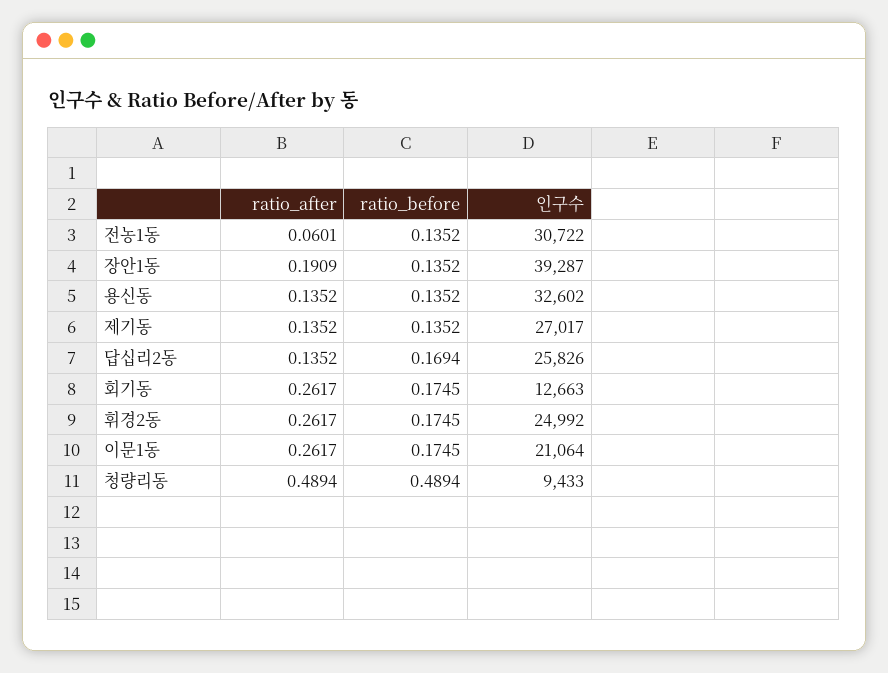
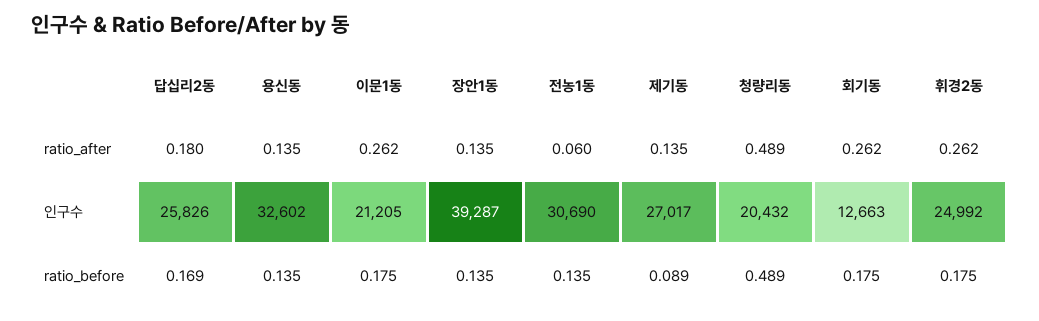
  {
    "ratio_after": {
      "전농1동": 0.0601,
-     "장안1동": 0.1909,
+     "장안1동": 0.135,
      "용신동": 0.1352,
      "제기동": 0.1352,
-     "답십리2동": 0.1352,
+     "답십리2동": 0.18,
      "회기동": 0.2617,
      "휘경2동": 0.2617,
      "이문1동": 0.2617,
      "청량리동": 0.4894
    },
    "ratio_before": {
      "전농1동": 0.1352,
      "장안1동": 0.1352,
      "용신동": 0.1352,
-     "제기동": 0.1352,
+     "제기동": 0.089,
      "답십리2동": 0.1694,
      "회기동": 0.1745,
      "휘경2동": 0.1745,
      "이문1동": 0.1745,
      "청량리동": 0.4894
    },
    "인구수": {
-     "전농1동": 30722,
+     "전농1동": 30690,
      "장안1동": 39287,
      "용신동": 32602,
      "제기동": 27017,
      "답십리2동": 25826,
      "회기동": 12663,
      "휘경2동": 24992,
-     "이문1동": 21064,
+     "이문1동": 21205,
-     "청량리동": 9433
+     "청량리동": 20432
    }
  }

